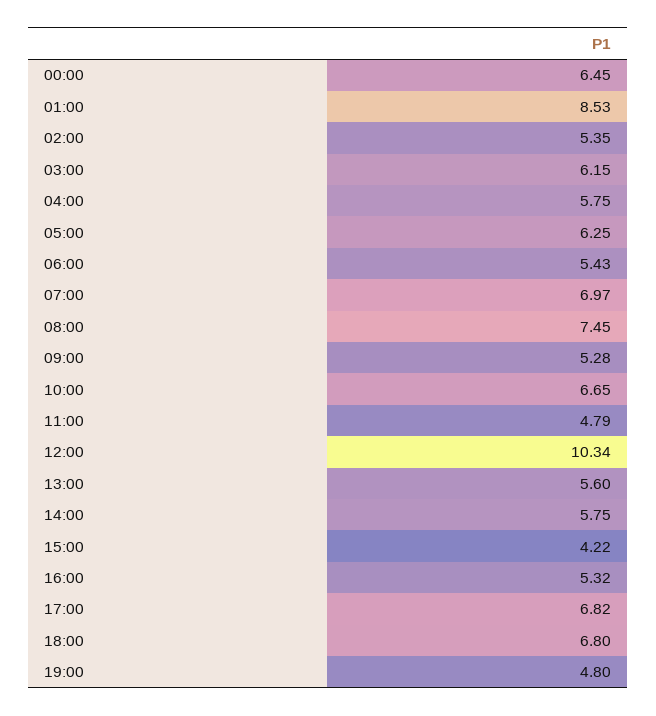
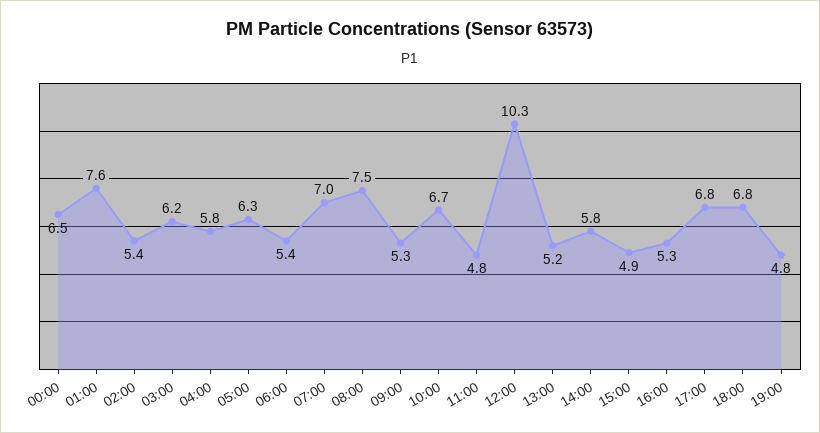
  {
    "00:00": 6.45,
-   "01:00": 8.53,
+   "01:00": 7.6,
    "02:00": 5.35,
    "03:00": 6.15,
    "04:00": 5.75,
    "05:00": 6.25,
    "06:00": 5.43,
    "07:00": 6.97,
    "08:00": 7.45,
    "09:00": 5.28,
    "10:00": 6.65,
    "11:00": 4.79,
    "12:00": 10.34,
-   "13:00": 5.6,
+   "13:00": 5.2,
    "14:00": 5.75,
-   "15:00": 4.22,
+   "15:00": 4.9,
    "16:00": 5.32,
    "17:00": 6.82,
    "18:00": 6.8,
    "19:00": 4.8
  }

